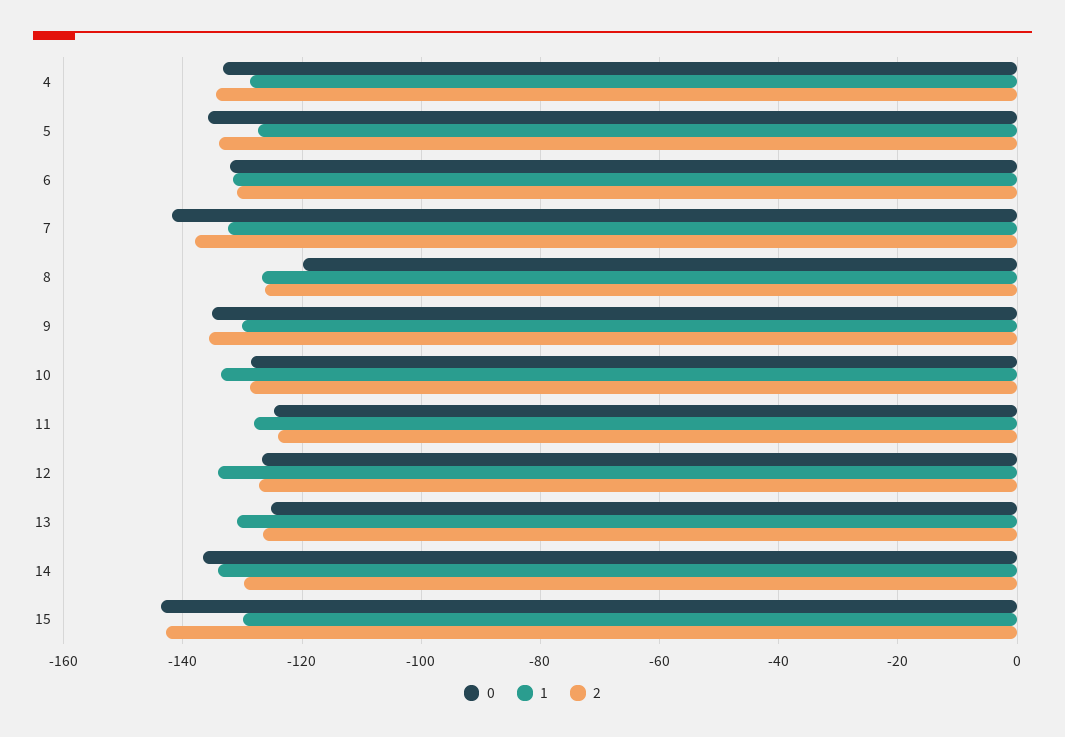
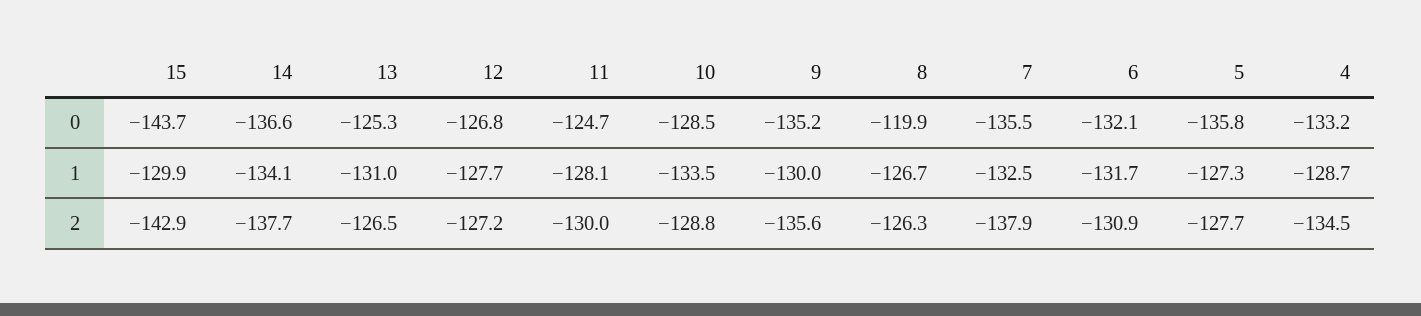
  {
    "0": {
      "4": -133.2,
      "5": -135.8,
      "6": -132.1,
-     "7": -142,
+     "7": -135.5,
      "8": -119.9,
      "9": -135.2,
      "10": -128.5,
      "11": -124.7,
      "12": -126.8,
      "13": -125.3,
      "14": -136.6,
      "15": -143.7
    },
    "1": {
      "4": -128.7,
      "5": -127.3,
      "6": -131.7,
      "7": -132.5,
      "8": -126.7,
      "9": -130,
      "10": -133.5,
      "11": -128.1,
-     "12": -134,
+     "12": -127.7,
      "13": -131,
      "14": -134.1,
      "15": -129.9
    },
    "2": {
      "4": -134.5,
-     "5": -134,
+     "5": -127.7,
      "6": -130.9,
      "7": -137.9,
      "8": -126.3,
      "9": -135.6,
      "10": -128.8,
-     "11": -124,
+     "11": -130,
      "12": -127.2,
      "13": -126.5,
-     "14": -130,
+     "14": -137.7,
      "15": -142.9
    }
  }

